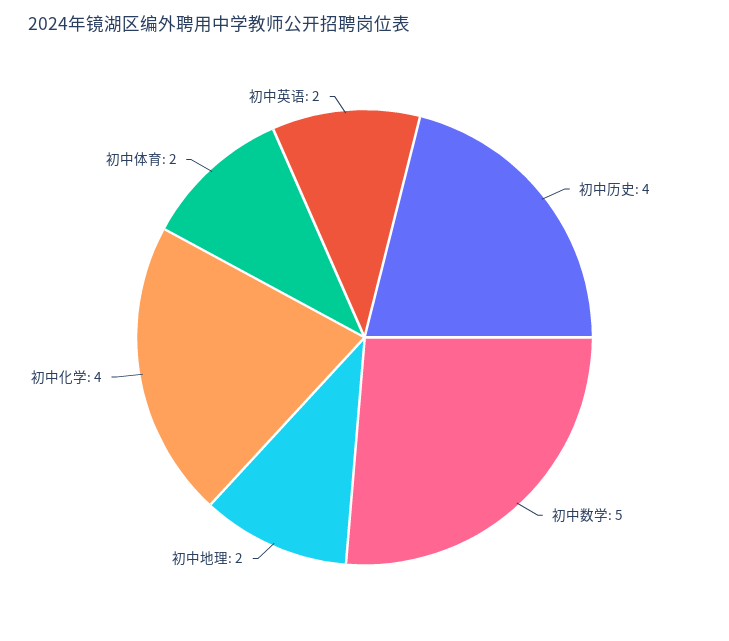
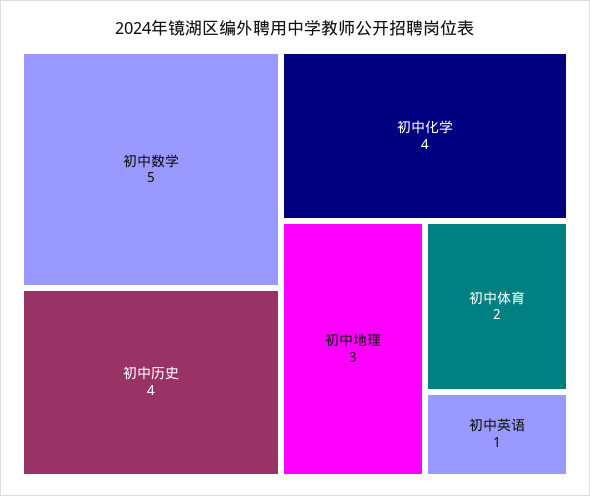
  {
    "初中历史": 4,
    "初中数学": 5,
-   "初中地理": 2,
+   "初中地理": 3,
    "初中化学": 4,
    "初中体育": 2,
-   "初中英语": 2
+   "初中英语": 1
  }

